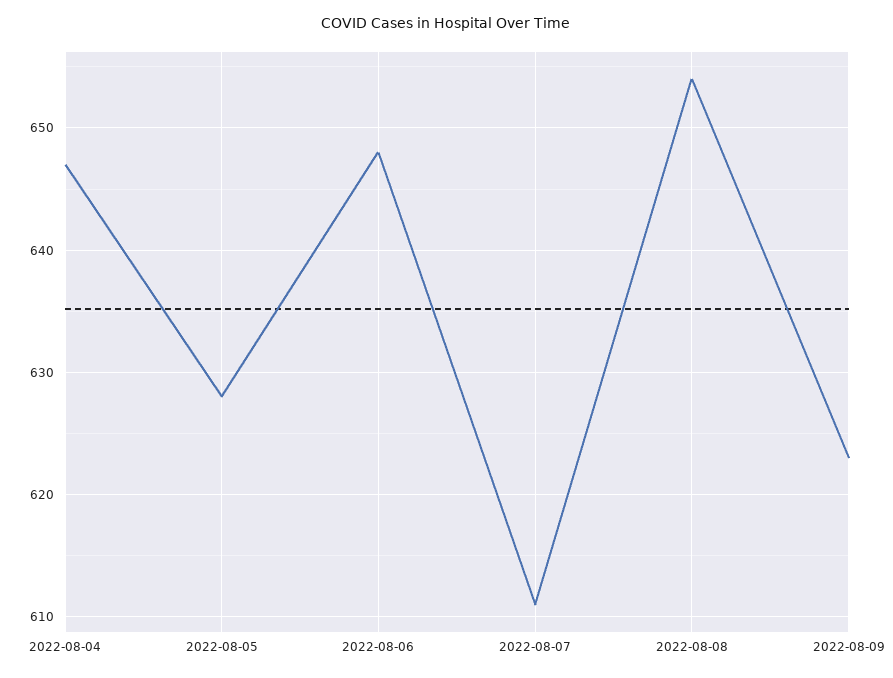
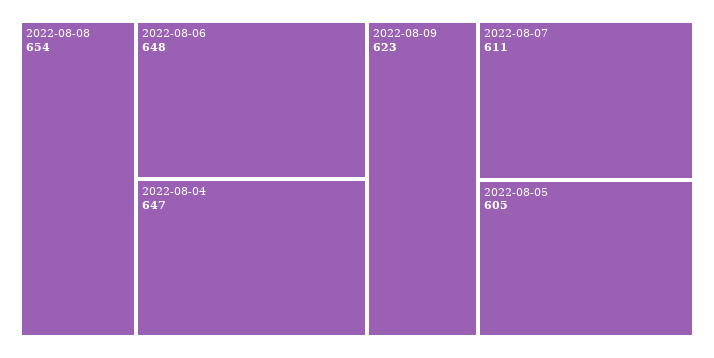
  {
    "2022-08-04": 647,
-   "2022-08-05": 628,
+   "2022-08-05": 605,
    "2022-08-06": 648,
    "2022-08-07": 611,
    "2022-08-08": 654,
    "2022-08-09": 623
  }

